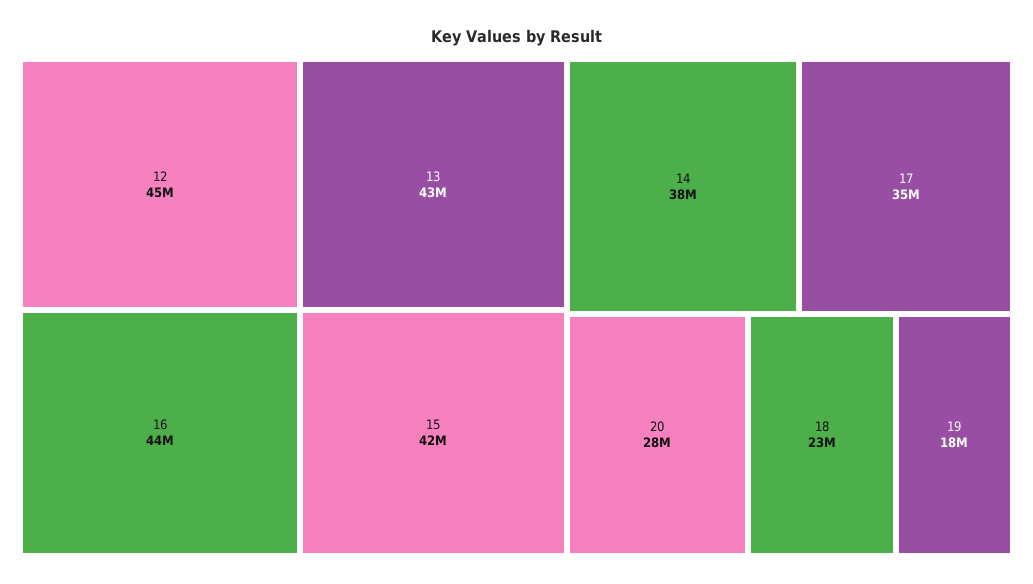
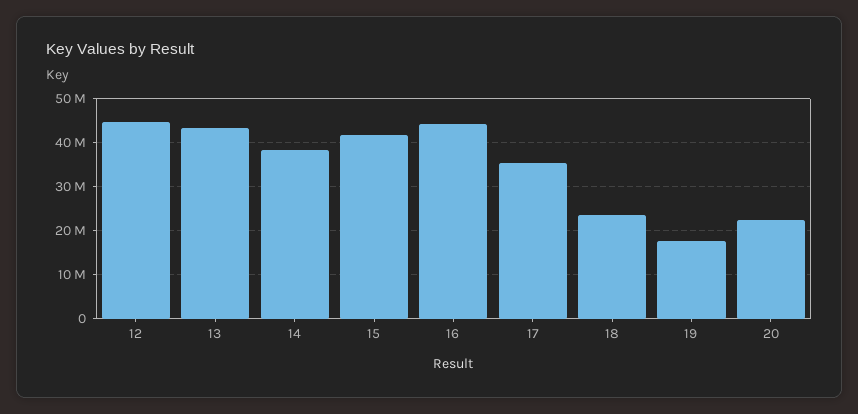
  {
    "12": 45000000,
    "16": 44000000,
    "13": 43000000,
    "15": 42000000,
    "14": 38000000,
    "17": 35000000,
-   "20": 28000000,
+   "20": 22000000,
    "18": 23000000,
    "19": 18000000
  }

